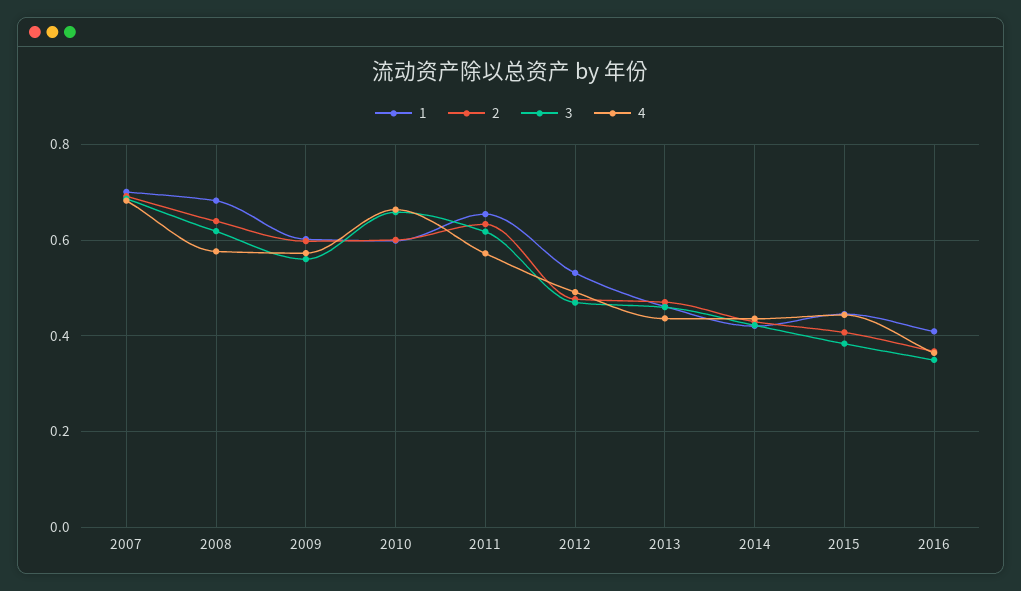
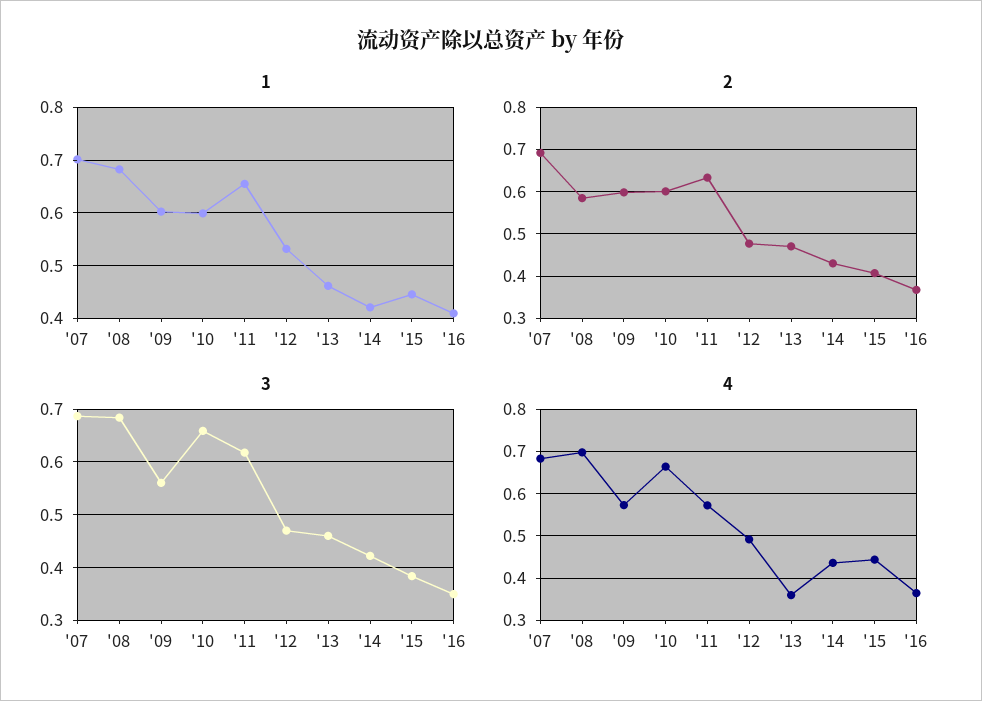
  {
    "1": {
      "2007": 0.7,
      "2008": 0.68,
      "2009": 0.6,
      "2010": 0.6,
      "2011": 0.66,
      "2012": 0.54,
      "2013": 0.46,
      "2014": 0.42,
      "2015": 0.44,
      "2016": 0.4
    },
    "2": {
      "2007": 0.7,
-     "2008": 0.64,
+     "2008": 0.58,
      "2009": 0.6,
      "2010": 0.6,
      "2011": 0.64,
      "2012": 0.48,
      "2013": 0.48,
      "2014": 0.44,
      "2015": 0.4,
      "2016": 0.36
    },
    "3": {
      "2007": 0.68,
-     "2008": 0.62,
+     "2008": 0.68,
      "2009": 0.56,
      "2010": 0.66,
      "2011": 0.62,
      "2012": 0.46,
      "2013": 0.46,
      "2014": 0.42,
      "2015": 0.38,
      "2016": 0.34
    },
    "4": {
      "2007": 0.68,
-     "2008": 0.58,
+     "2008": 0.7,
      "2009": 0.58,
      "2010": 0.66,
      "2011": 0.58,
      "2012": 0.5,
-     "2013": 0.44,
+     "2013": 0.36,
      "2014": 0.44,
      "2015": 0.44,
      "2016": 0.36
    }
  }

